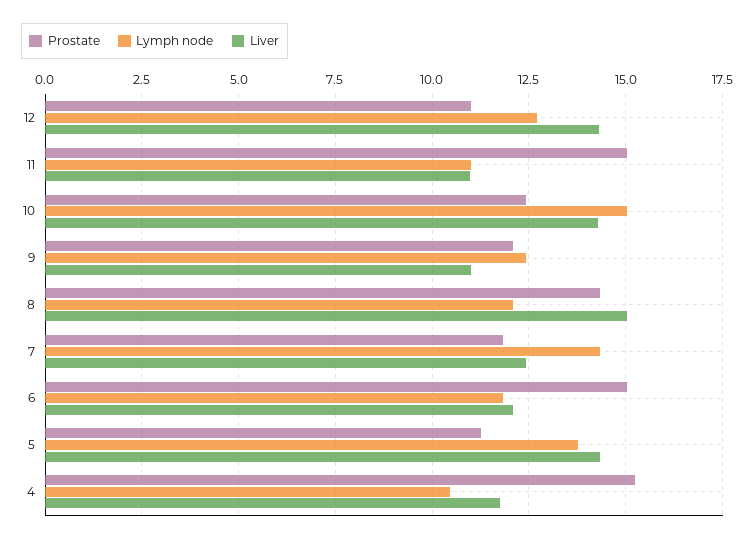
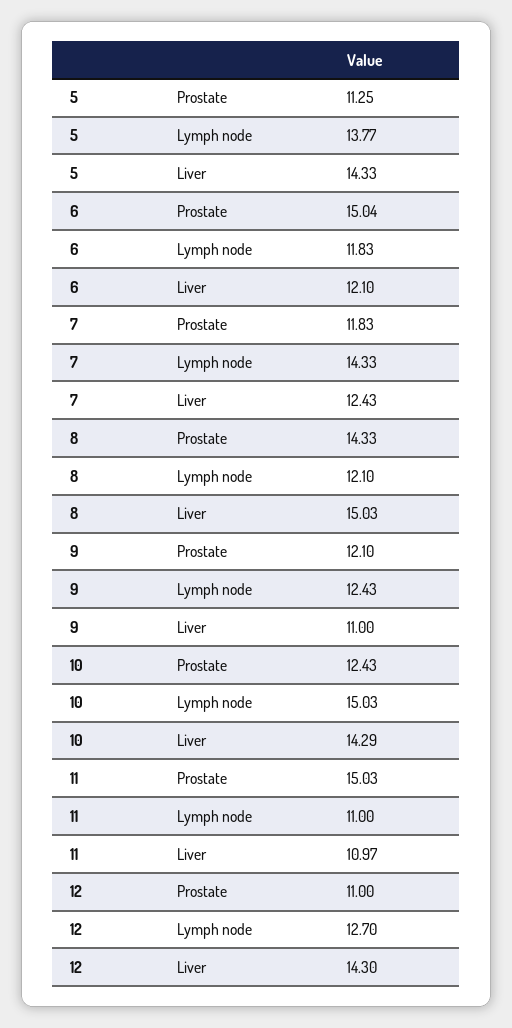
  {
    "Prostate": {
      "12": 11,
      "11": 15.03,
      "10": 12.43,
      "9": 12.1,
      "8": 14.33,
      "7": 11.83,
      "6": 15.04,
-     "5": 11.25,
+     "5": 11.25
-     "4": 15.25
    },
    "Lymph node": {
      "12": 12.7,
      "11": 11,
      "10": 15.03,
      "9": 12.43,
      "8": 12.1,
      "7": 14.33,
      "6": 11.83,
-     "5": 13.77,
+     "5": 13.77
-     "4": 10.5
    },
    "Liver": {
      "12": 14.3,
      "11": 10.97,
      "10": 14.29,
      "9": 11,
      "8": 15.03,
      "7": 12.43,
      "6": 12.1,
-     "5": 14.33,
+     "5": 14.33
-     "4": 11.75
    }
  }

